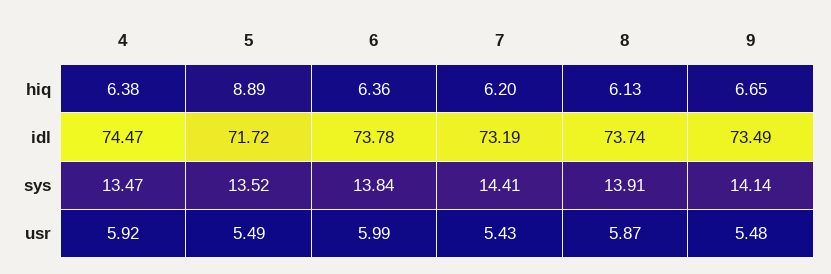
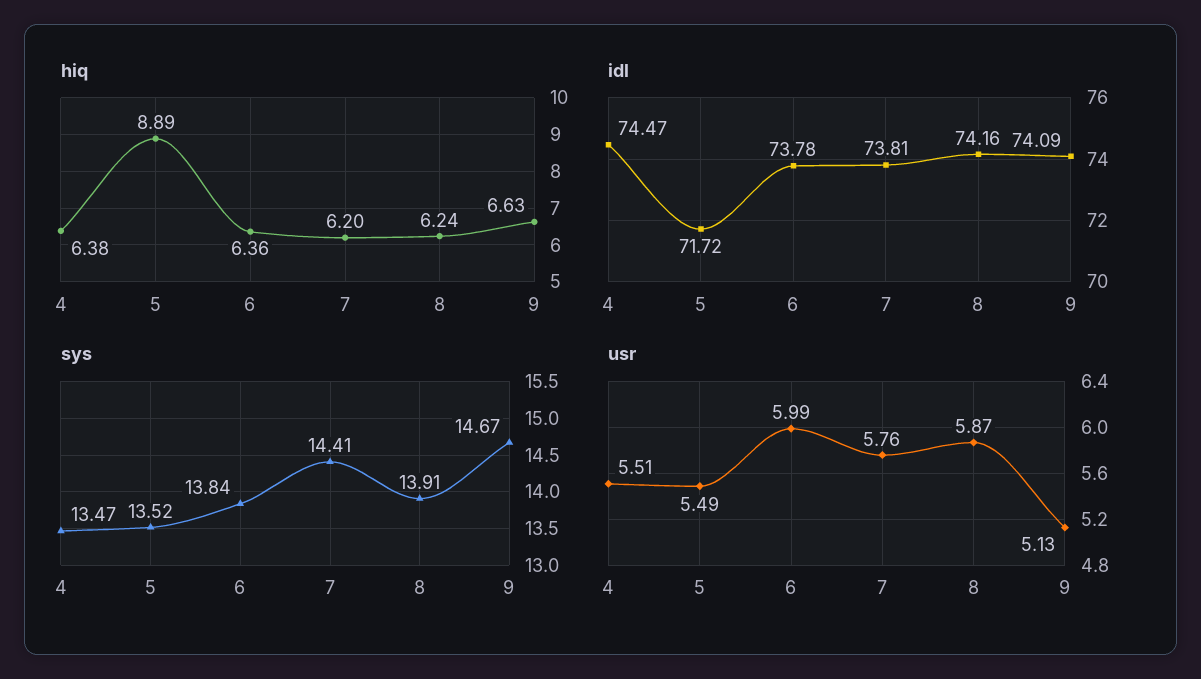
  {
    "hiq": {
      "4": 6.38,
      "5": 8.89,
      "6": 6.36,
      "7": 6.2,
-     "8": 6.13,
+     "8": 6.24,
-     "9": 6.65
+     "9": 6.63
    },
    "idl": {
      "4": 74.47,
      "5": 71.72,
      "6": 73.78,
-     "7": 73.19,
+     "7": 73.81,
-     "8": 73.74,
+     "8": 74.16,
-     "9": 73.49
+     "9": 74.09
    },
    "sys": {
      "4": 13.47,
      "5": 13.52,
      "6": 13.84,
      "7": 14.41,
      "8": 13.91,
-     "9": 14.14
+     "9": 14.67
    },
    "usr": {
-     "4": 5.92,
+     "4": 5.51,
      "5": 5.49,
      "6": 5.99,
-     "7": 5.43,
+     "7": 5.76,
      "8": 5.87,
-     "9": 5.48
+     "9": 5.13
    }
  }

